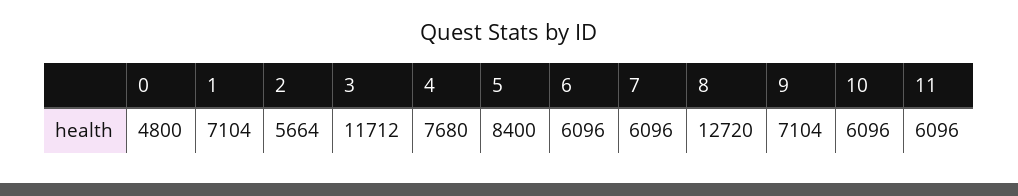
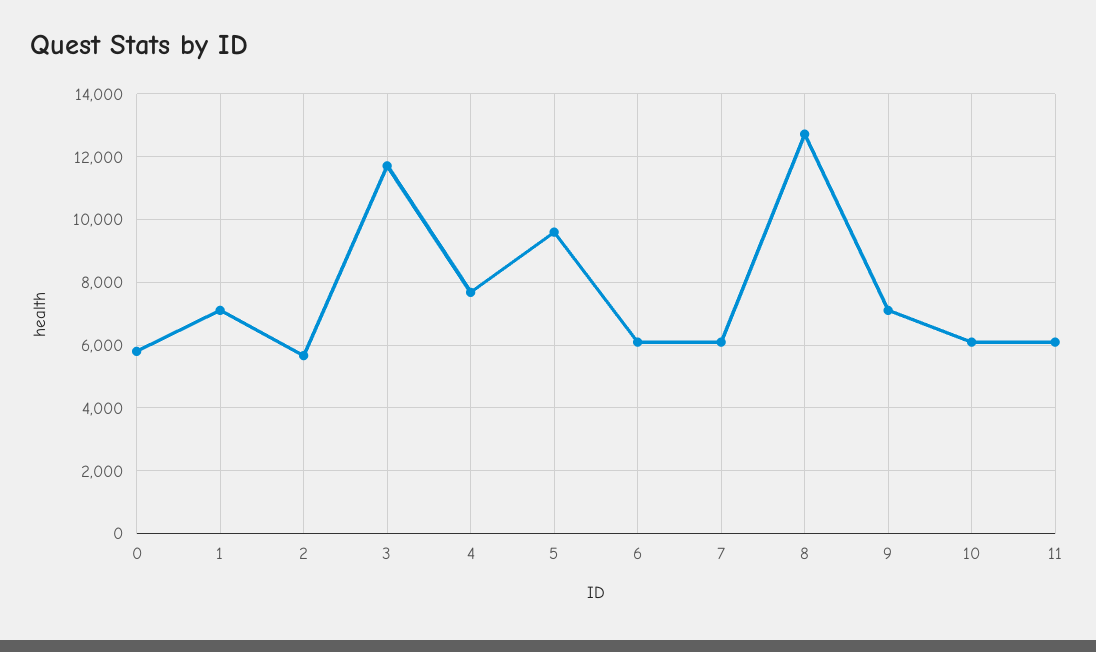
  {
-   "0": 4800,
+   "0": 5800,
    "1": 7104,
    "2": 5664,
    "3": 11712,
    "4": 7680,
-   "5": 8400,
+   "5": 9600,
    "6": 6096,
    "7": 6096,
    "8": 12720,
    "9": 7104,
    "10": 6096,
    "11": 6096
  }

